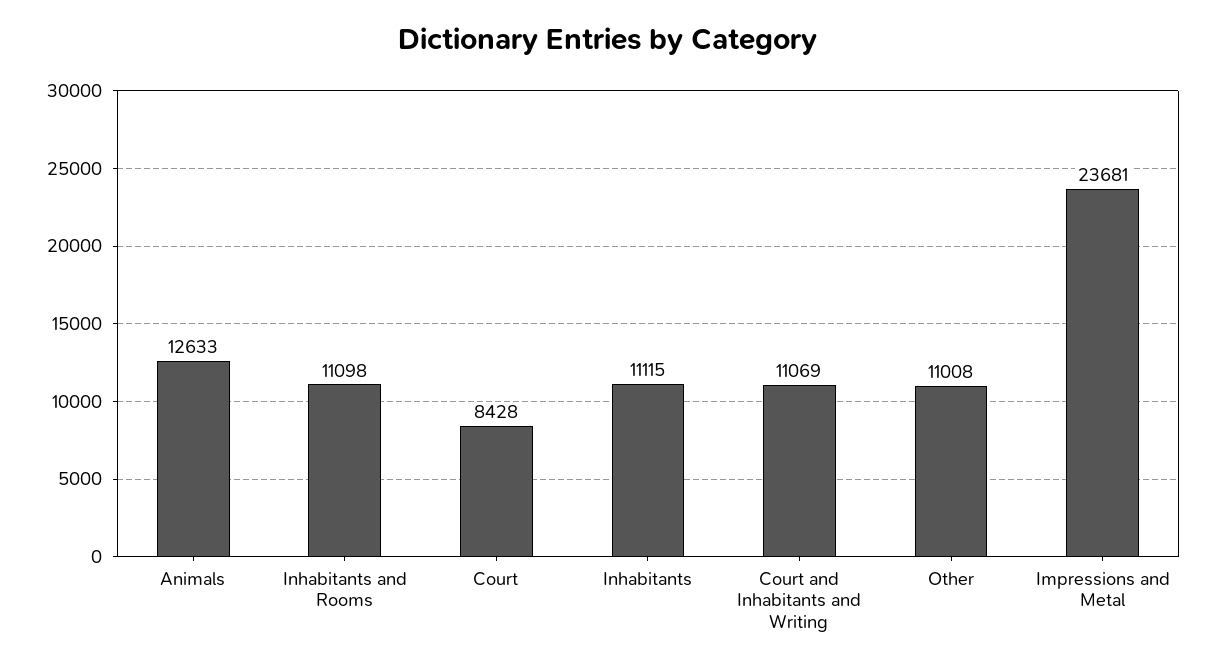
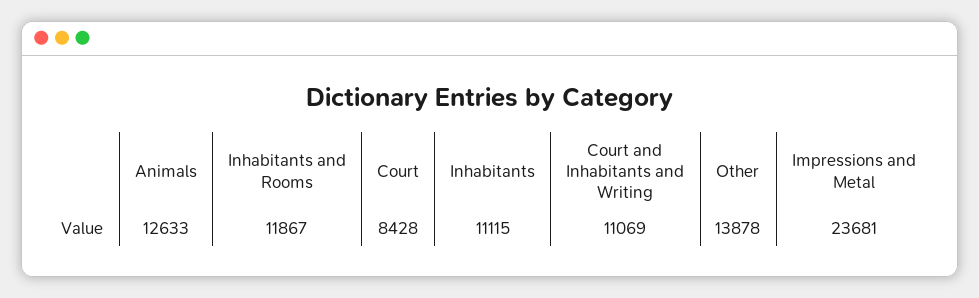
  {
    "Animals": 12633,
-   "Inhabitants and Rooms": 11098,
+   "Inhabitants and Rooms": 11867,
    "Court": 8428,
    "Inhabitants": 11115,
    "Court and Inhabitants and Writing": 11069,
-   "Other": 11008,
+   "Other": 13878,
    "Impressions and Metal": 23681
  }

